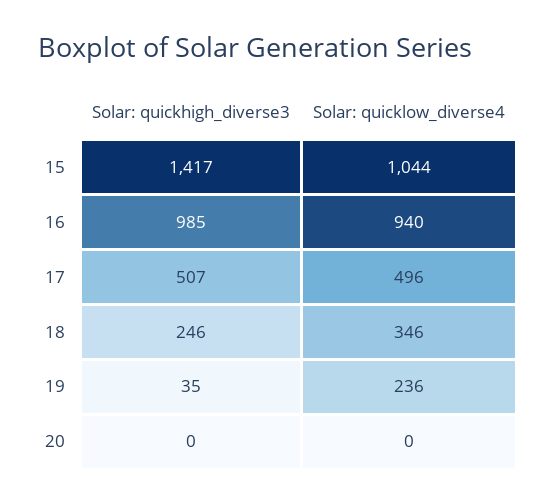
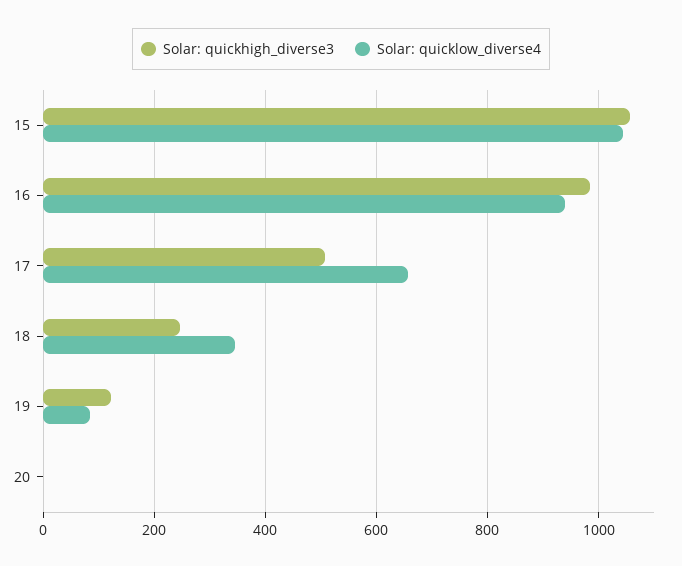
  {
    "Solar: quickhigh_diverse3": {
-     "15": 1417,
+     "15": 1060,
      "16": 985,
      "17": 507,
      "18": 246,
-     "19": 35,
+     "19": 120,
      "20": 0
    },
    "Solar: quicklow_diverse4": {
      "15": 1044,
      "16": 940,
-     "17": 496,
+     "17": 660,
      "18": 346,
-     "19": 236,
+     "19": 80,
      "20": 0
    }
  }

